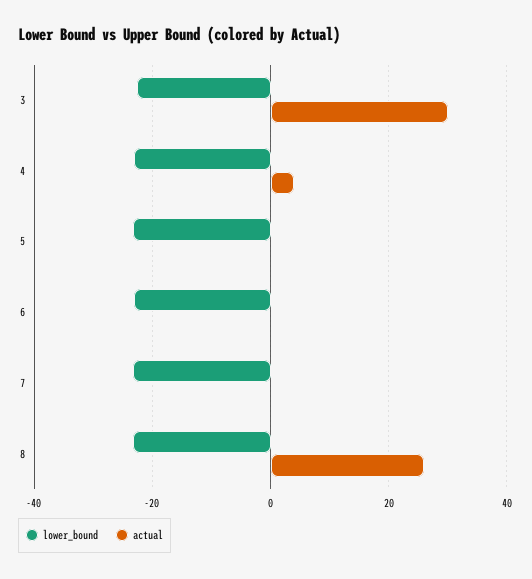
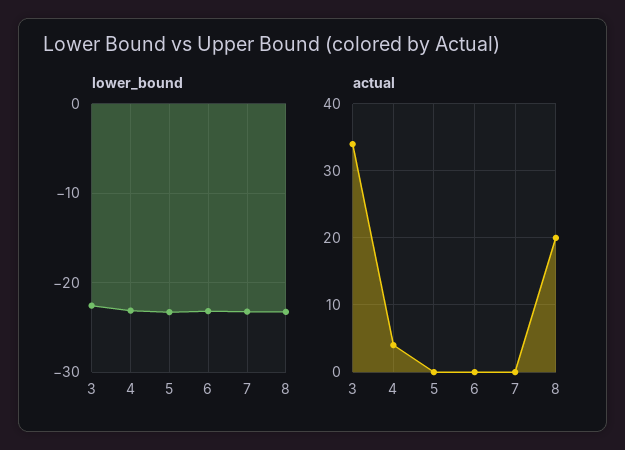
  {
    "lower_bound": {
      "3": -23,
      "4": -23,
      "5": -23,
      "6": -23,
      "7": -23,
      "8": -23
    },
    "actual": {
-     "3": 30,
+     "3": 34,
      "4": 4,
      "5": 0,
      "6": 0,
      "7": 0,
-     "8": 26
+     "8": 20
    }
  }

